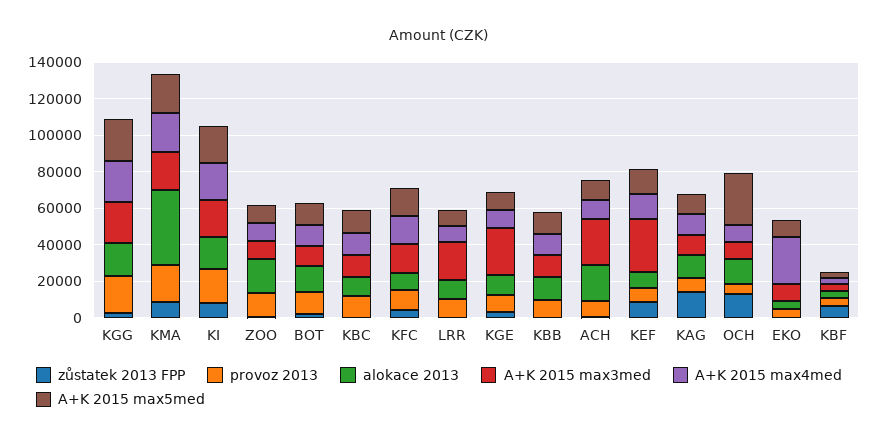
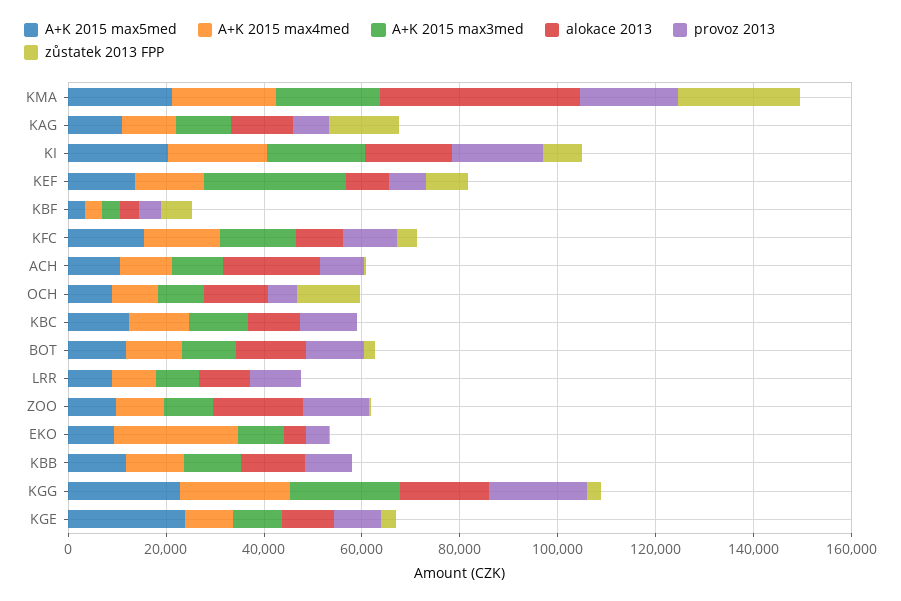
  {
    "zůstatek 2013 FPP": {
      "KGG": 5000,
-     "KMA": 10000,
+     "KMA": 25000,
      "KI": 10000,
      "ZOO": 0,
      "BOT": 0,
      "KBC": 0,
      "KFC": 5000,
      "LRR": 0,
      "KGE": 5000,
      "KBB": 0,
      "ACH": 0,
      "KEF": 10000,
      "KAG": 15000,
      "OCH": 15000,
      "EKO": 0,
      "KBF": 5000
    },
    "provoz 2013": {
      "KGG": 20000,
      "KMA": 20000,
      "KI": 20000,
      "ZOO": 15000,
      "BOT": 10000,
      "KBC": 10000,
      "KFC": 10000,
      "LRR": 10000,
      "KGE": 10000,
      "KBB": 10000,
      "ACH": 10000,
      "KEF": 10000,
      "KAG": 5000,
      "OCH": 5000,
      "EKO": 5000,
      "KBF": 5000
    },
    "alokace 2013": {
      "KGG": 20000,
      "KMA": 40000,
      "KI": 20000,
      "ZOO": 20000,
      "BOT": 15000,
      "KBC": 10000,
      "KFC": 10000,
      "LRR": 10000,
      "KGE": 10000,
      "KBB": 15000,
      "ACH": 20000,
      "KEF": 10000,
      "KAG": 15000,
      "OCH": 15000,
      "EKO": 5000,
      "KBF": 5000
    },
    "A+K 2015 max3med": {
      "KGG": 20000,
      "KMA": 20000,
      "KI": 20000,
      "ZOO": 10000,
      "BOT": 10000,
      "KBC": 10000,
      "KFC": 15000,
-     "LRR": 20000,
+     "LRR": 10000,
-     "KGE": 25000,
+     "KGE": 10000,
      "KBB": 10000,
-     "ACH": 25000,
+     "ACH": 10000,
      "KEF": 30000,
      "KAG": 10000,
      "OCH": 10000,
      "EKO": 10000,
      "KBF": 5000
    },
    "A+K 2015 max4med": {
      "KGG": 25000,
      "KMA": 20000,
      "KI": 20000,
      "ZOO": 10000,
      "BOT": 10000,
      "KBC": 10000,
      "KFC": 15000,
      "LRR": 10000,
      "KGE": 10000,
      "KBB": 10000,
      "ACH": 10000,
      "KEF": 15000,
      "KAG": 10000,
      "OCH": 10000,
      "EKO": 25000,
      "KBF": 5000
    },
    "A+K 2015 max5med": {
      "KGG": 25000,
      "KMA": 20000,
      "KI": 20000,
      "ZOO": 10000,
      "BOT": 10000,
      "KBC": 10000,
      "KFC": 15000,
      "LRR": 10000,
-     "KGE": 10000,
+     "KGE": 25000,
      "KBB": 10000,
      "ACH": 10000,
      "KEF": 15000,
      "KAG": 10000,
-     "OCH": 30000,
+     "OCH": 10000,
      "EKO": 10000,
      "KBF": 5000
    }
  }

